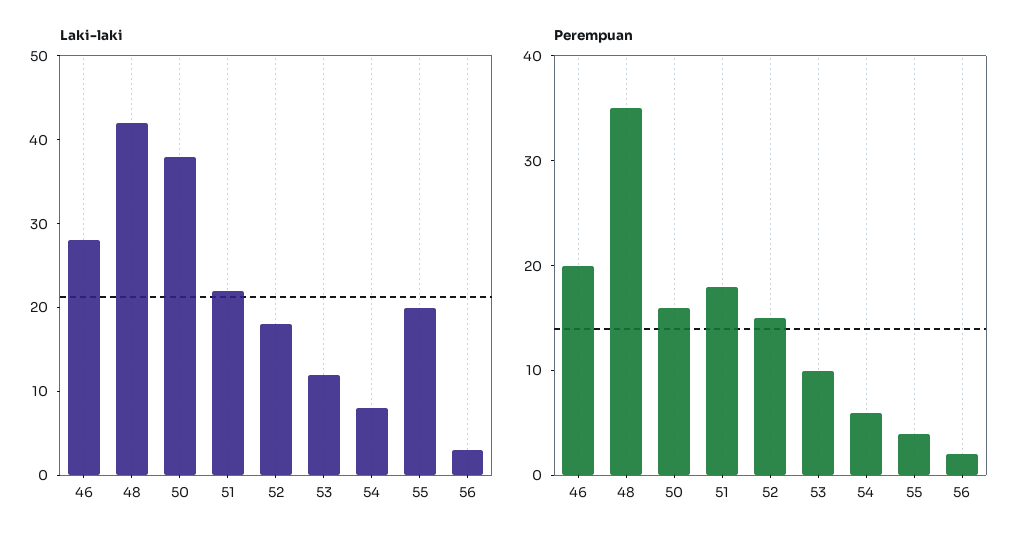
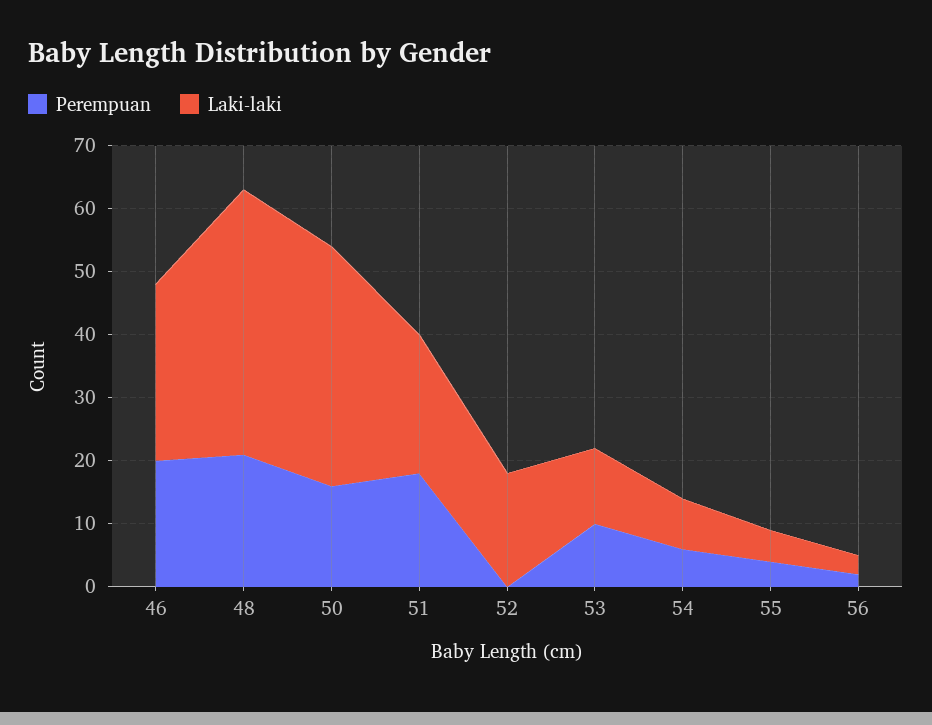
  {
    "Laki-laki": {
      "46": 28,
      "48": 42,
      "50": 38,
      "51": 22,
      "52": 18,
      "53": 12,
      "54": 8,
-     "55": 20,
+     "55": 5,
      "56": 3
    },
    "Perempuan": {
      "46": 20,
-     "48": 35,
+     "48": 20,
      "50": 16,
      "51": 18,
-     "52": 15,
+     "52": 0,
      "53": 10,
      "54": 6,
      "55": 4,
      "56": 2
    }
  }

